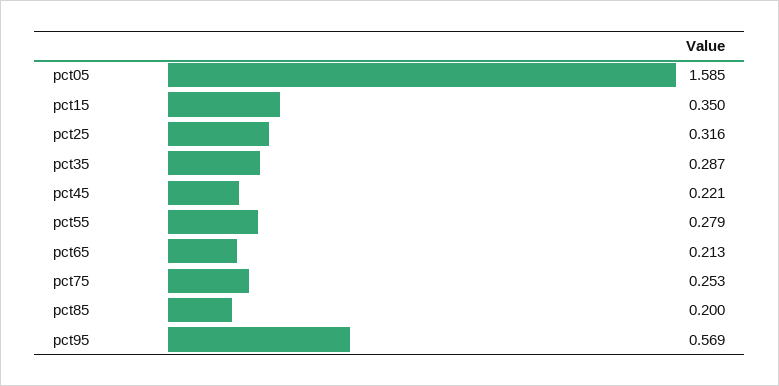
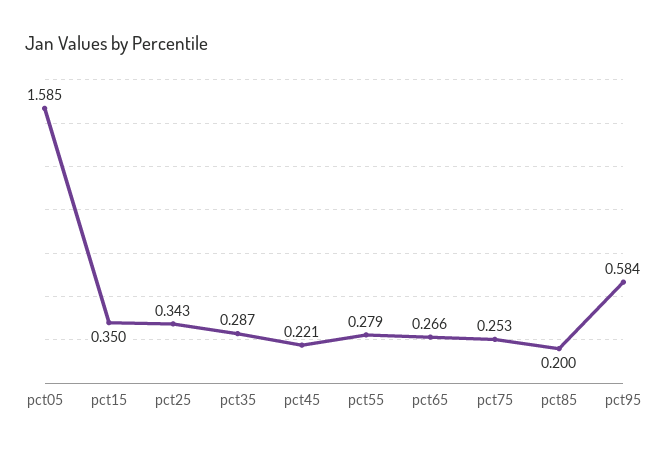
  {
    "pct05": 1.585,
    "pct15": 0.35,
-   "pct25": 0.316,
+   "pct25": 0.343,
    "pct35": 0.287,
    "pct45": 0.221,
    "pct55": 0.279,
-   "pct65": 0.213,
+   "pct65": 0.266,
    "pct75": 0.253,
    "pct85": 0.2,
-   "pct95": 0.569
+   "pct95": 0.584
  }

